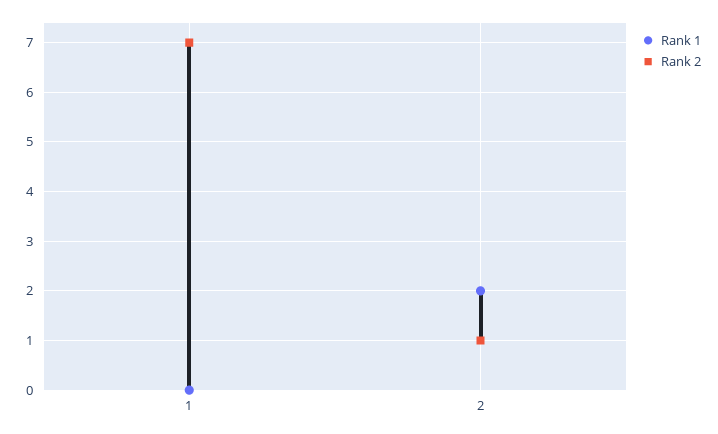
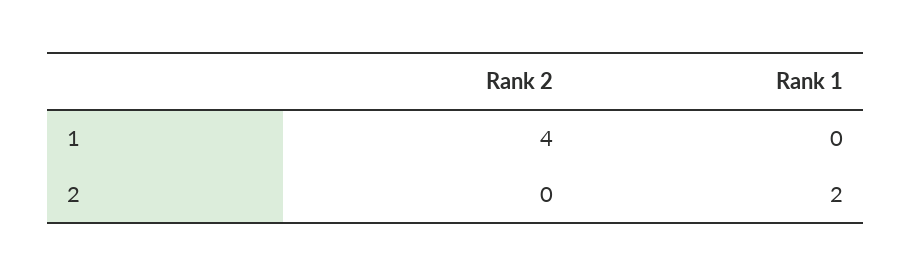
  {
    "Rank 1": {
      "1": 0,
      "2": 2
    },
    "Rank 2": {
-     "1": 7,
+     "1": 4,
-     "2": 1
+     "2": 0
    }
  }

